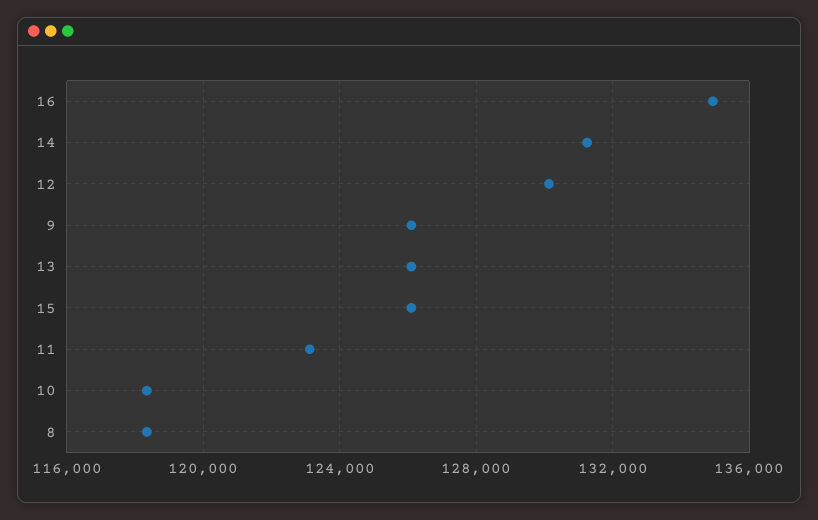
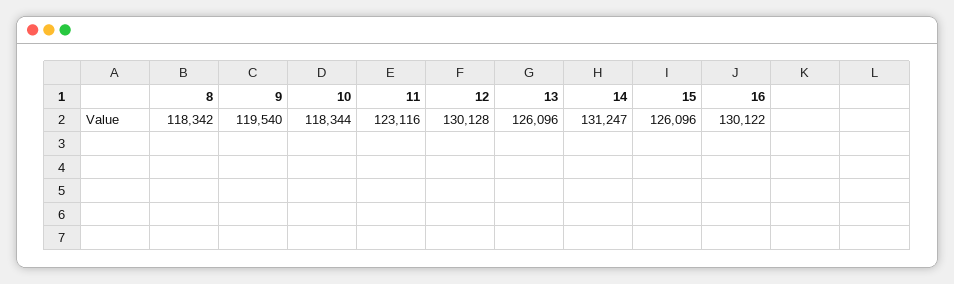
  {
-   "16": 135000,
+   "16": 130122,
    "14": 131247,
    "12": 130128,
-   "9": 126000,
+   "9": 119540,
    "13": 126096,
    "15": 126096,
    "11": 123116,
    "10": 118344,
    "8": 118342
  }

